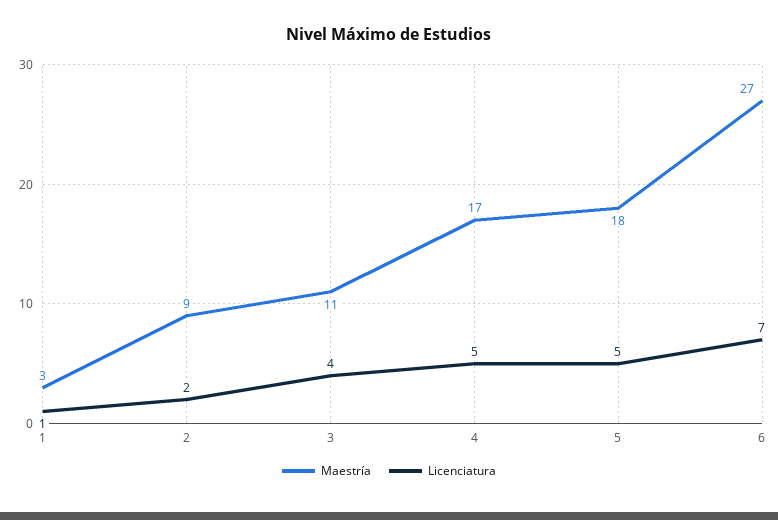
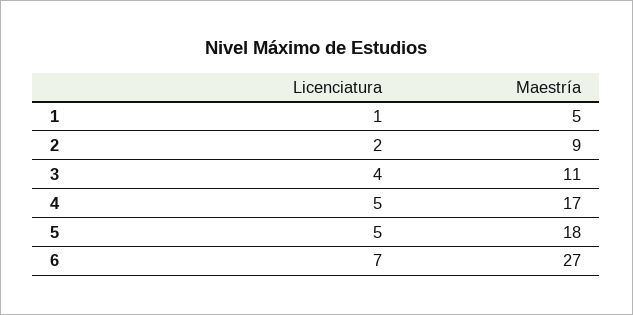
  {
    "Maestría": {
-     "1": 3,
+     "1": 5,
      "2": 9,
      "3": 11,
      "4": 17,
      "5": 18,
      "6": 27
    },
    "Licenciatura": {
      "1": 1,
      "2": 2,
      "3": 4,
      "4": 5,
      "5": 5,
      "6": 7
    }
  }

